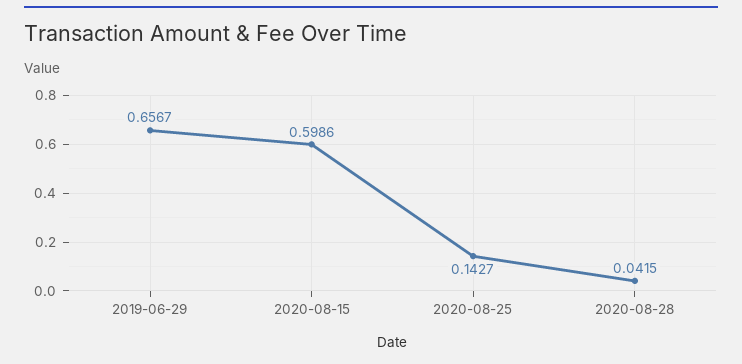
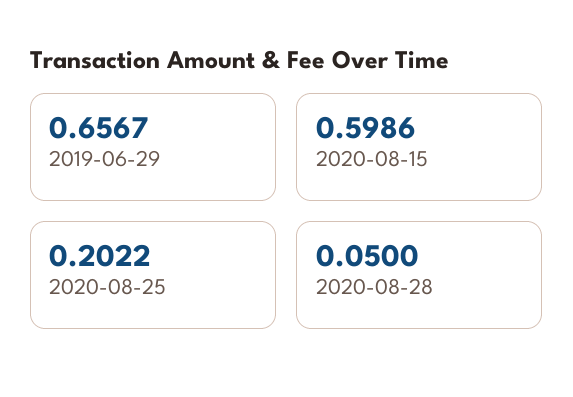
  {
    "2019-06-29": 0.6567,
    "2020-08-15": 0.5986,
-   "2020-08-25": 0.1427,
+   "2020-08-25": 0.2022,
-   "2020-08-28": 0.0415
+   "2020-08-28": 0.05
  }

